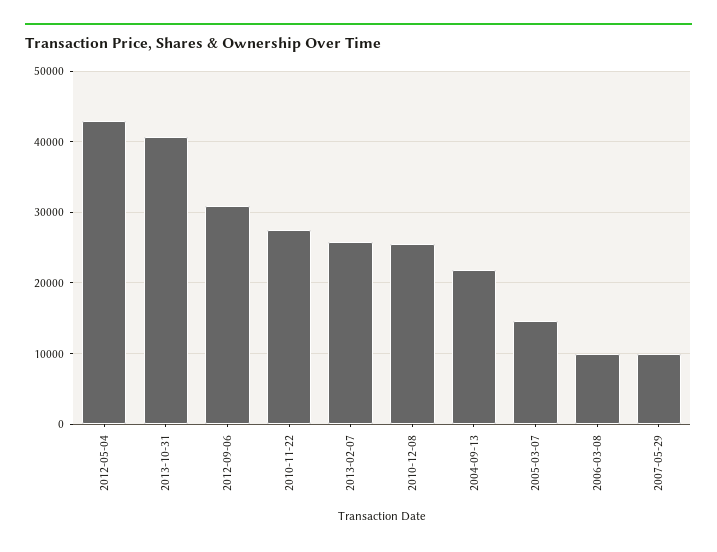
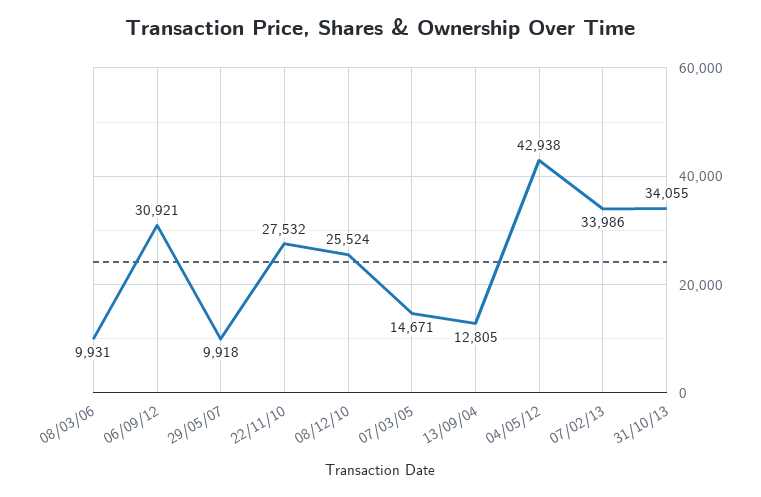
  {
    "2012-05-04": 42938,
-   "2013-10-31": 41000,
+   "2013-10-31": 34055,
    "2012-09-06": 30921,
    "2010-11-22": 27532,
-   "2013-02-07": 26000,
+   "2013-02-07": 33986,
    "2010-12-08": 25524,
-   "2004-09-13": 22000,
+   "2004-09-13": 12805,
    "2005-03-07": 14671,
    "2006-03-08": 9931,
    "2007-05-29": 9918
  }

